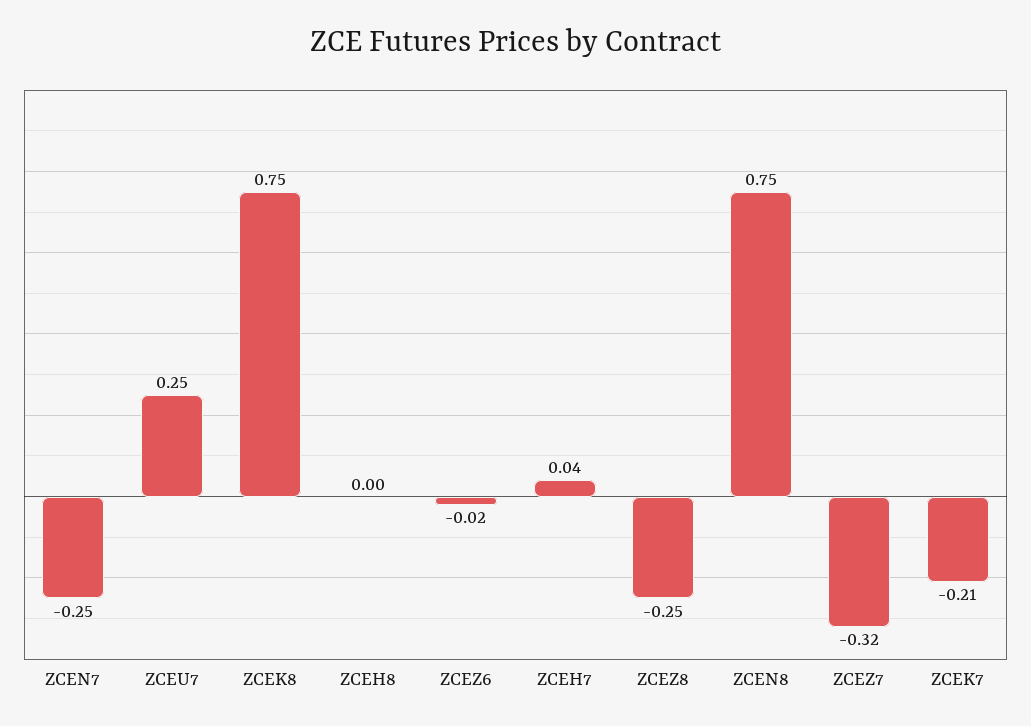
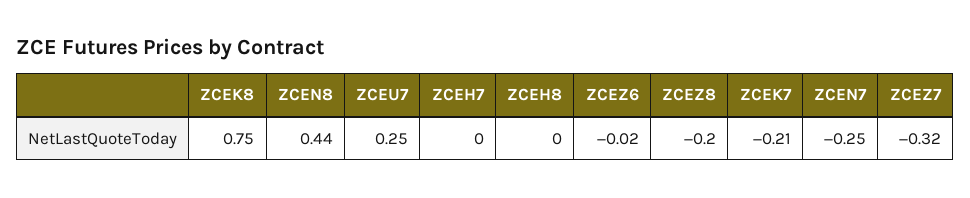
  {
    "ZCEN7": -0.25,
    "ZCEU7": 0.25,
    "ZCEK8": 0.75,
    "ZCEH8": 0,
    "ZCEZ6": -0.02,
-   "ZCEH7": 0.04,
+   "ZCEH7": 0,
-   "ZCEZ8": -0.25,
+   "ZCEZ8": -0.2,
-   "ZCEN8": 0.75,
+   "ZCEN8": 0.44,
    "ZCEZ7": -0.32,
    "ZCEK7": -0.21
  }

